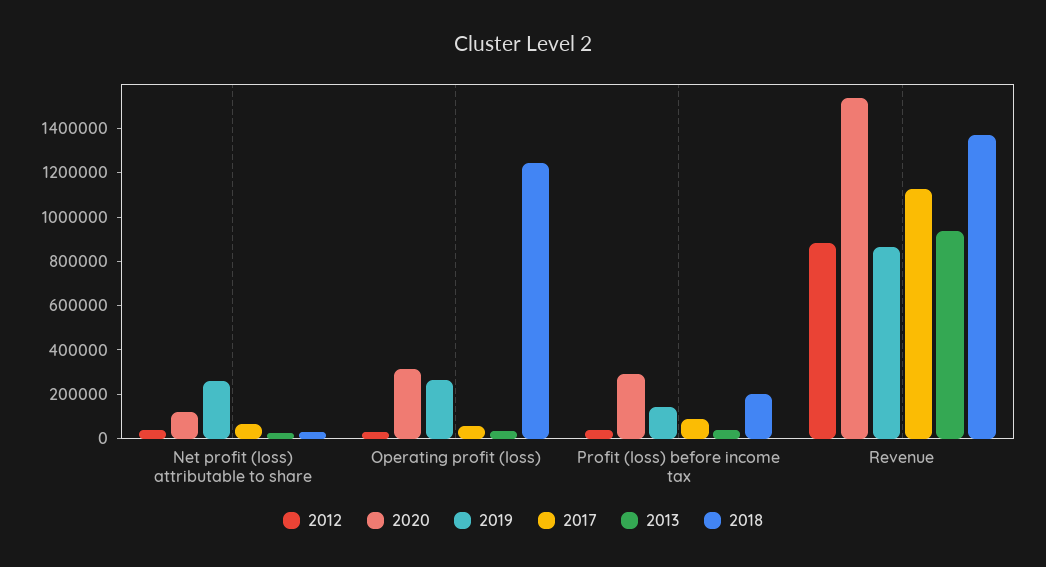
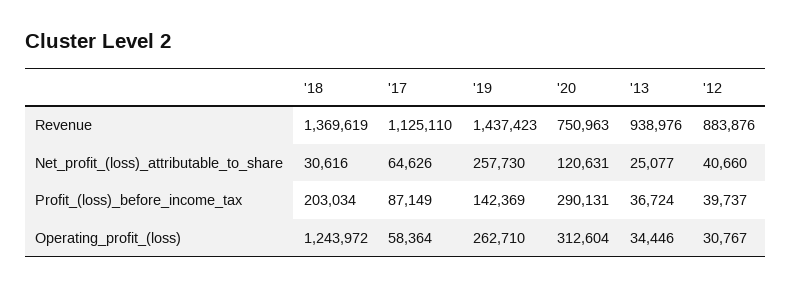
  {
    "2012": {
      "Net profit (loss) attributable to share": 40660,
      "Operating profit (loss)": 30767,
      "Profit (loss) before income tax": 39737,
      "Revenue": 883876
    },
    "2020": {
      "Net profit (loss) attributable to share": 120631,
      "Operating profit (loss)": 312604,
      "Profit (loss) before income tax": 290131,
-     "Revenue": 1550000
+     "Revenue": 750963
    },
    "2019": {
      "Net profit (loss) attributable to share": 257730,
      "Operating profit (loss)": 262710,
      "Profit (loss) before income tax": 142369,
-     "Revenue": 850000
+     "Revenue": 1437423
    },
    "2017": {
      "Net profit (loss) attributable to share": 64626,
      "Operating profit (loss)": 58364,
      "Profit (loss) before income tax": 87149,
      "Revenue": 1125110
    },
    "2013": {
      "Net profit (loss) attributable to share": 25077,
      "Operating profit (loss)": 34446,
      "Profit (loss) before income tax": 36724,
      "Revenue": 938976
    },
    "2018": {
      "Net profit (loss) attributable to share": 30616,
      "Operating profit (loss)": 1243972,
      "Profit (loss) before income tax": 203034,
      "Revenue": 1369619
    }
  }

